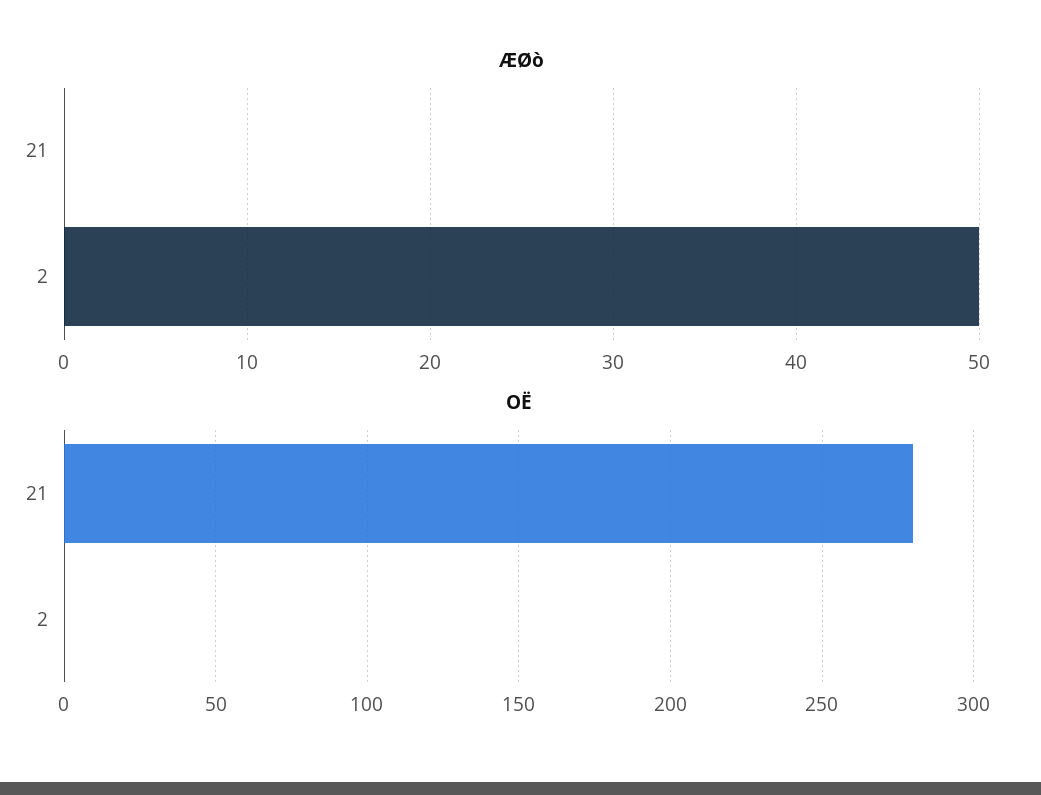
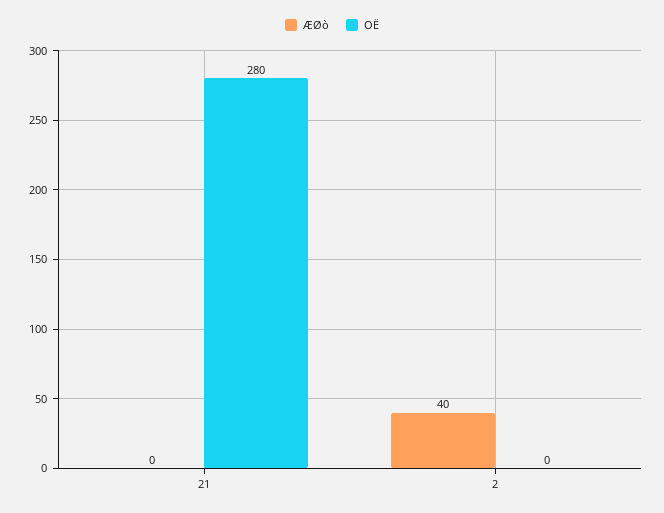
  {
    "ÆØò": {
      "21": 0,
-     "2": 50
+     "2": 40
    },
    "OË": {
      "21": 280,
      "2": 0
    }
  }

